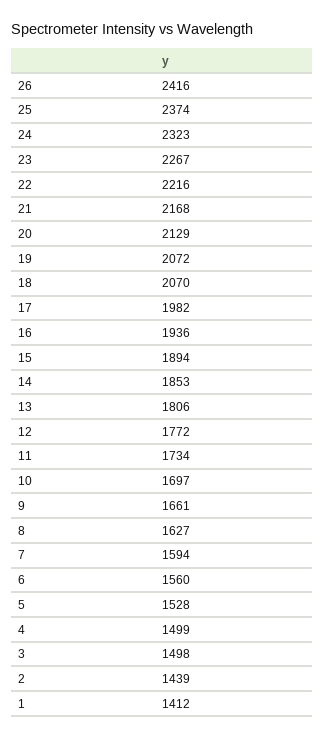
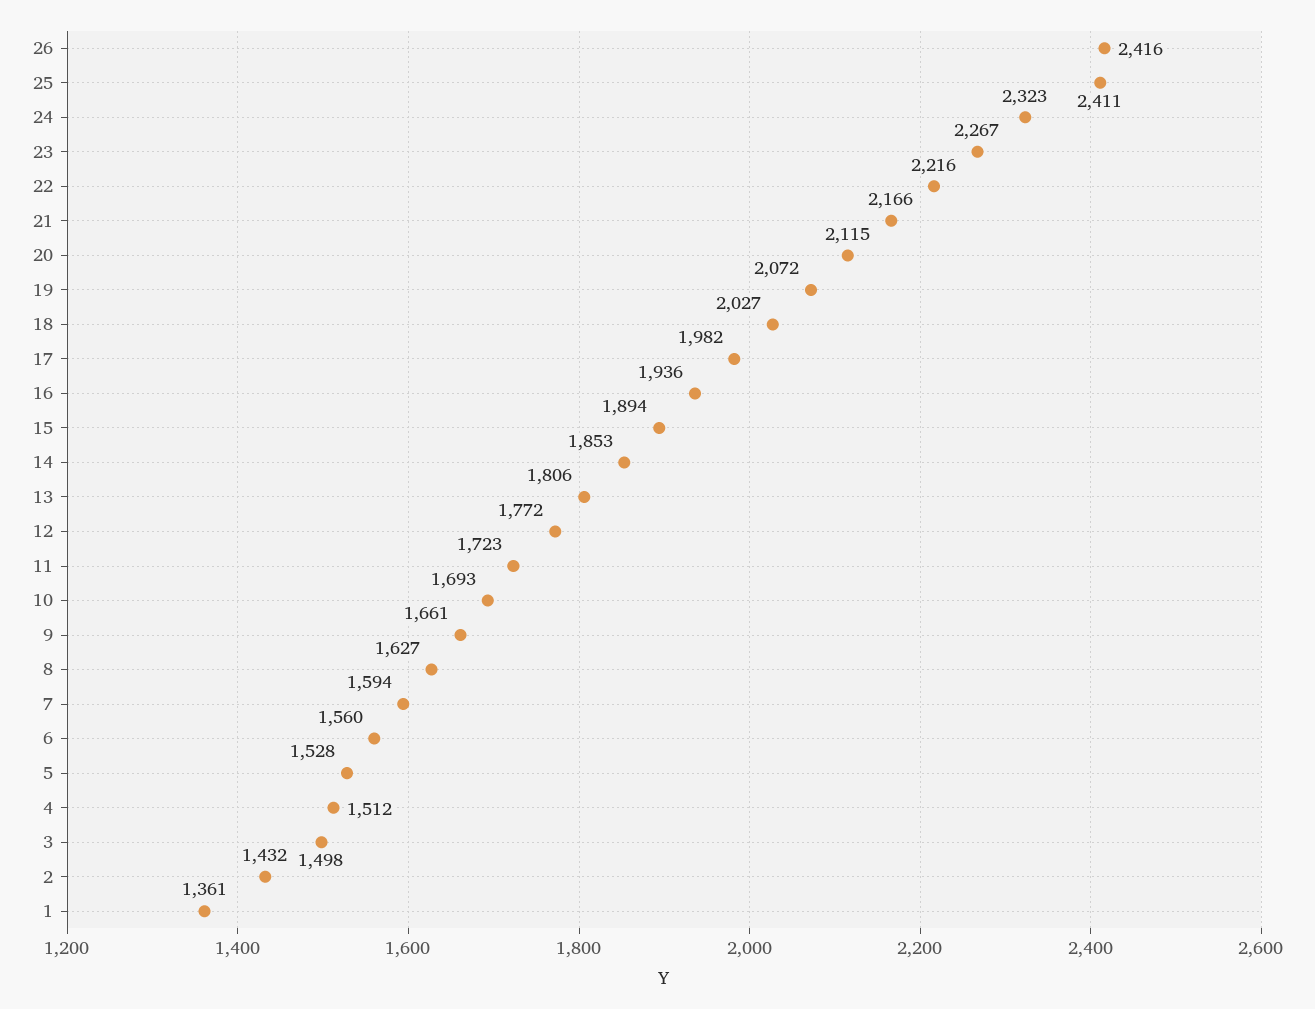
  {
    "26": 2416,
-   "25": 2374,
+   "25": 2411,
    "24": 2323,
    "23": 2267,
    "22": 2216,
-   "21": 2168,
+   "21": 2166,
-   "20": 2129,
+   "20": 2115,
    "19": 2072,
-   "18": 2070,
+   "18": 2027,
    "17": 1982,
    "16": 1936,
    "15": 1894,
    "14": 1853,
    "13": 1806,
    "12": 1772,
-   "11": 1734,
+   "11": 1723,
-   "10": 1697,
+   "10": 1693,
    "9": 1661,
    "8": 1627,
    "7": 1594,
    "6": 1560,
    "5": 1528,
-   "4": 1499,
+   "4": 1512,
    "3": 1498,
-   "2": 1439,
+   "2": 1432,
-   "1": 1412
+   "1": 1361
  }

